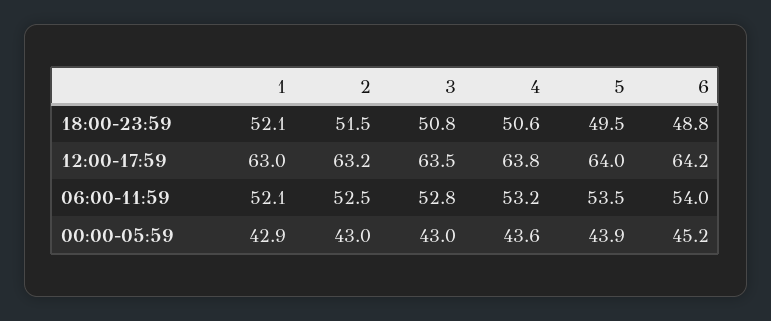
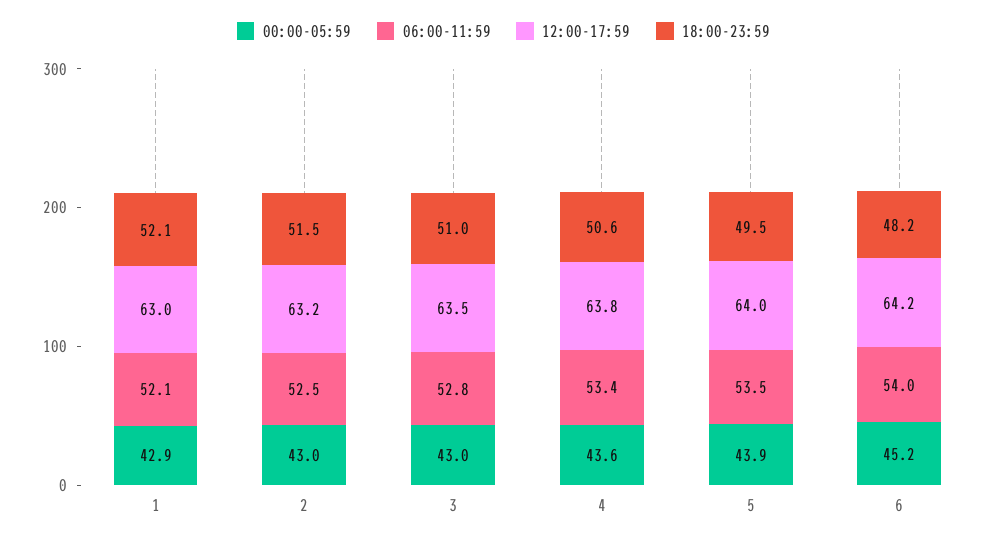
  {
    "18:00-23:59": {
      "1": 52.1,
      "2": 51.5,
-     "3": 50.8,
+     "3": 51,
      "4": 50.6,
      "5": 49.5,
-     "6": 48.8
+     "6": 48.2
    },
    "12:00-17:59": {
      "1": 63,
      "2": 63.2,
      "3": 63.5,
      "4": 63.8,
      "5": 64,
      "6": 64.2
    },
    "06:00-11:59": {
      "1": 52.1,
      "2": 52.5,
      "3": 52.8,
-     "4": 53.2,
+     "4": 53.4,
      "5": 53.5,
      "6": 54
    },
    "00:00-05:59": {
      "1": 42.9,
      "2": 43,
      "3": 43,
      "4": 43.6,
      "5": 43.9,
      "6": 45.2
    }
  }

